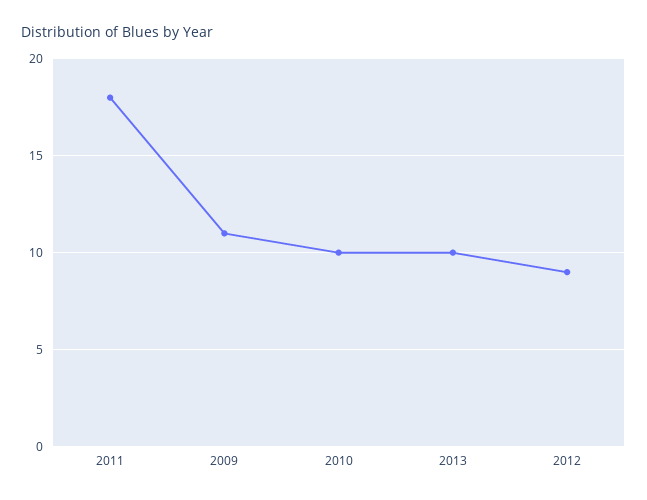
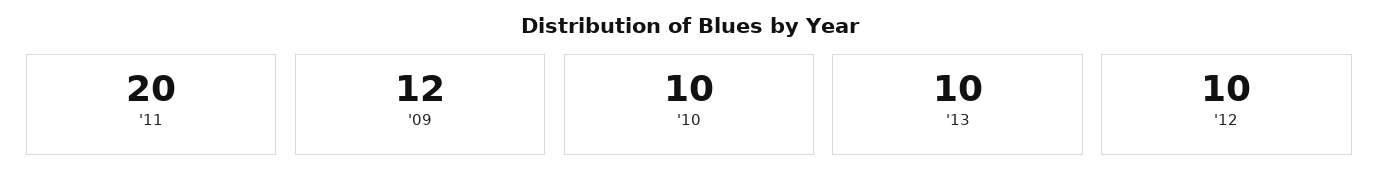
  {
-   "2011": 18,
+   "2011": 20,
-   "2009": 11,
+   "2009": 12,
    "2010": 10,
    "2013": 10,
-   "2012": 9
+   "2012": 10
  }

